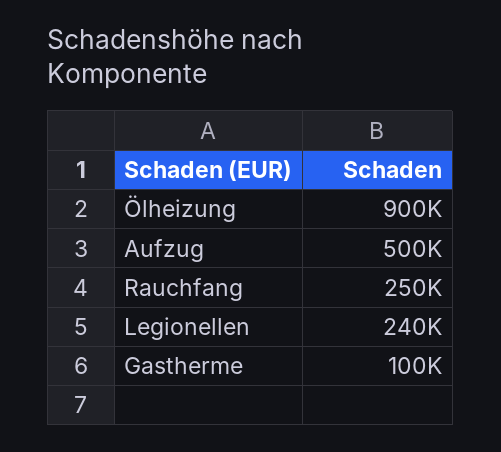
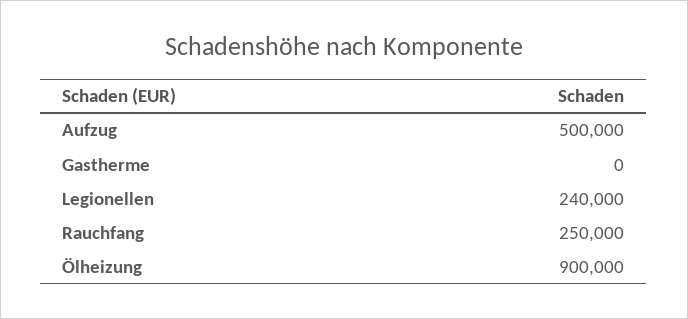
  {
    "Ölheizung": 900000,
    "Aufzug": 500000,
    "Rauchfang": 250000,
    "Legionellen": 240000,
-   "Gastherme": 100000
+   "Gastherme": 0
  }

